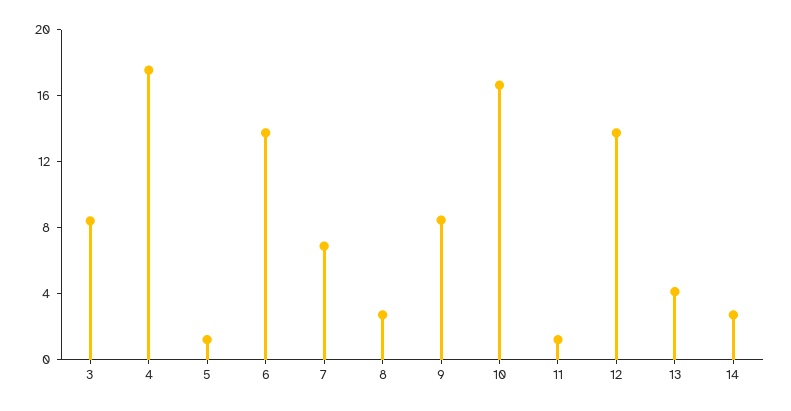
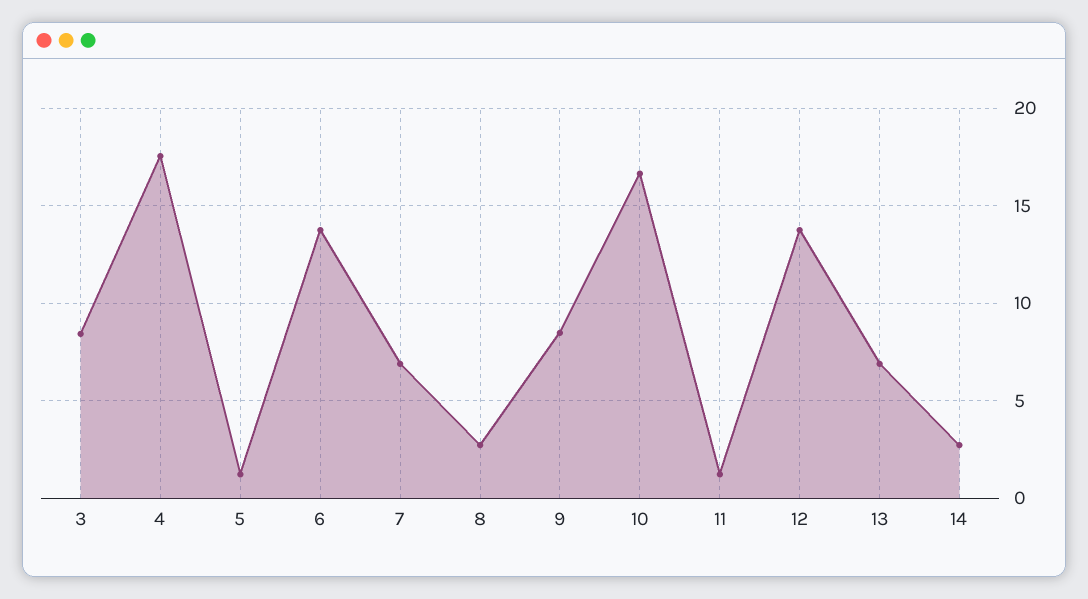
  {
    "3": 8.5,
    "4": 17.5,
    "5": 1,
    "6": 14,
    "7": 7,
    "8": 2.5,
    "9": 8.5,
    "10": 16.5,
    "11": 1,
    "12": 14,
-   "13": 4,
+   "13": 7,
    "14": 2.5
  }

